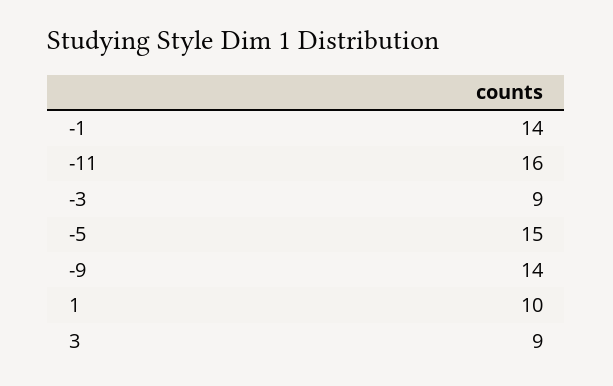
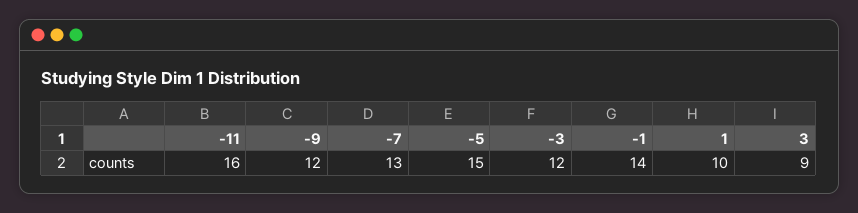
  {
    "-1": 14,
    "-11": 16,
-   "-3": 9,
+   "-3": 12,
    "-5": 15,
-   "-9": 14,
+   "-9": 12,
    "1": 10,
-   "3": 9
+   "3": 9,
+   "-7": 13
  }

